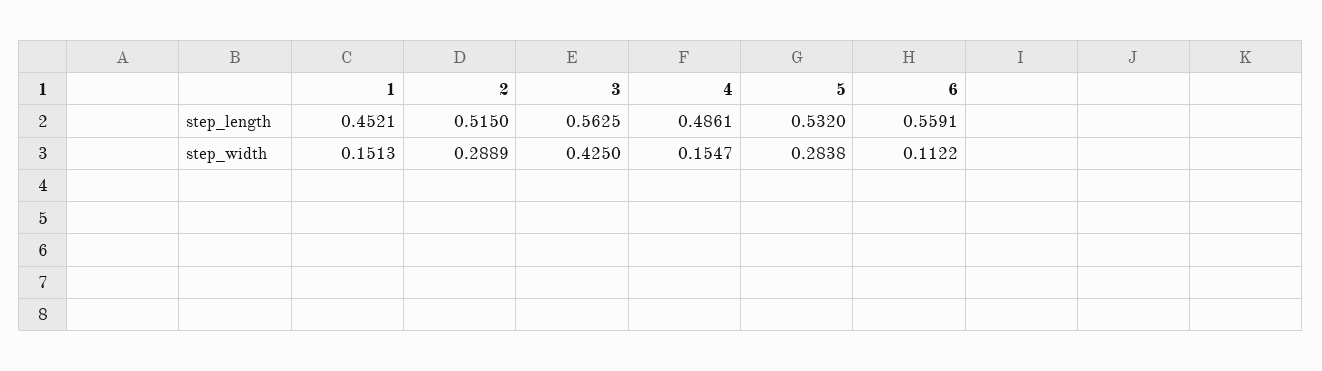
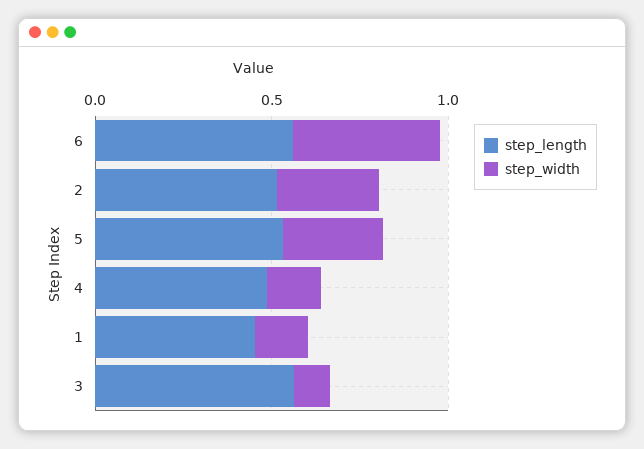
  {
    "step_length": {
      "1": 0.4521,
      "2": 0.515,
      "3": 0.5625,
      "4": 0.4861,
      "5": 0.532,
      "6": 0.5591
    },
    "step_width": {
      "1": 0.1513,
      "2": 0.2889,
-     "3": 0.425,
+     "3": 0.1,
      "4": 0.1547,
      "5": 0.2838,
-     "6": 0.1122
+     "6": 0.4
    }
  }

